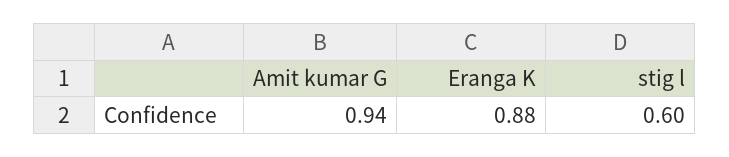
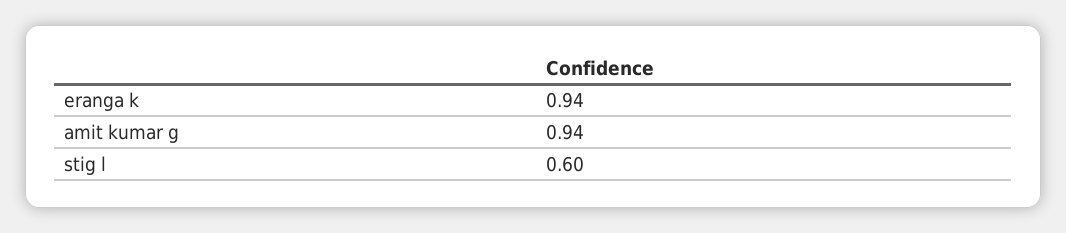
  {
    "Amit kumar G": 0.94,
-   "Eranga K": 0.88,
+   "Eranga K": 0.94,
    "stig l": 0.6
  }

